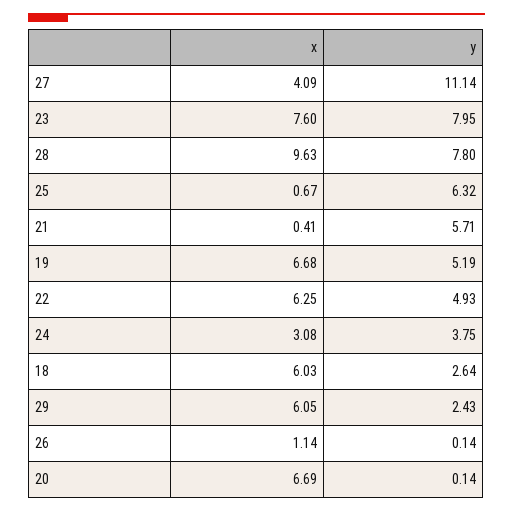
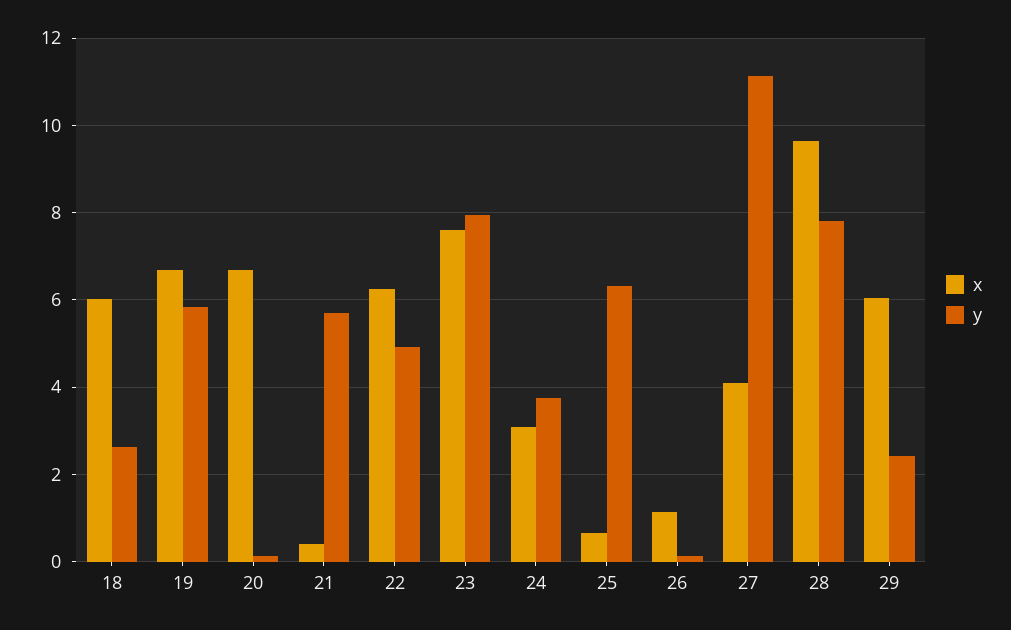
  {
    "x": {
      "27": 4.09,
      "23": 7.6,
      "28": 9.63,
      "25": 0.67,
      "21": 0.41,
      "19": 6.68,
      "22": 6.25,
      "24": 3.08,
      "18": 6.03,
      "29": 6.05,
      "26": 1.14,
      "20": 6.69
    },
    "y": {
      "27": 11.14,
      "23": 7.95,
      "28": 7.8,
      "25": 6.32,
      "21": 5.71,
-     "19": 5.19,
+     "19": 5.8,
      "22": 4.93,
      "24": 3.75,
      "18": 2.64,
      "29": 2.43,
      "26": 0.14,
      "20": 0.14
    }
  }

